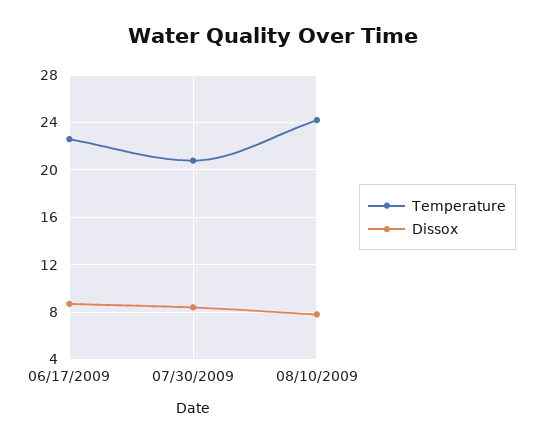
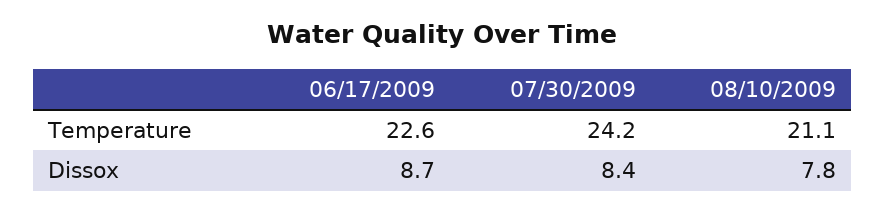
  {
    "Temperature": {
      "06/17/2009": 22.6,
-     "07/30/2009": 21,
+     "07/30/2009": 24.2,
-     "08/10/2009": 24
+     "08/10/2009": 21.1
    },
    "Dissox": {
      "06/17/2009": 8.7,
      "07/30/2009": 8.4,
      "08/10/2009": 7.8
    }
  }

